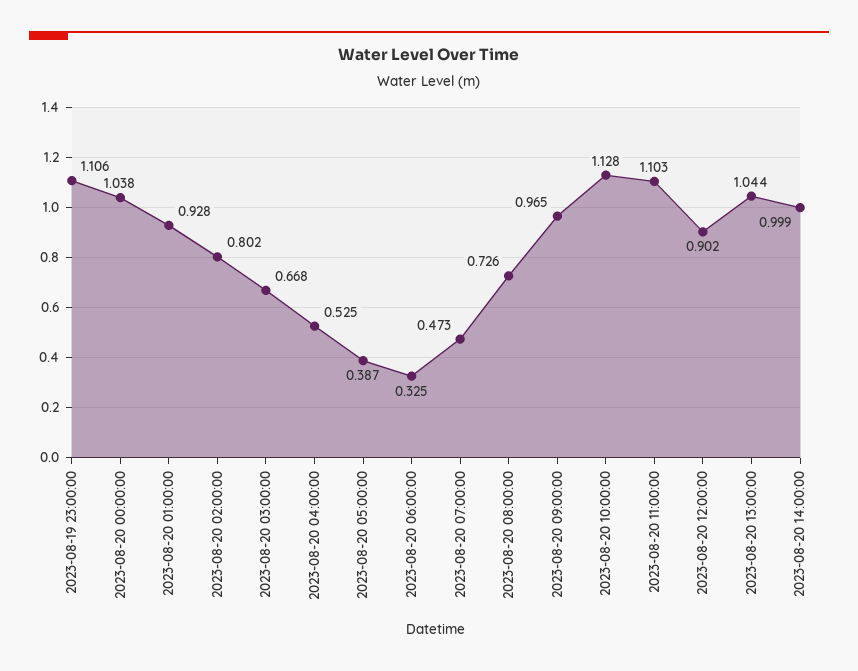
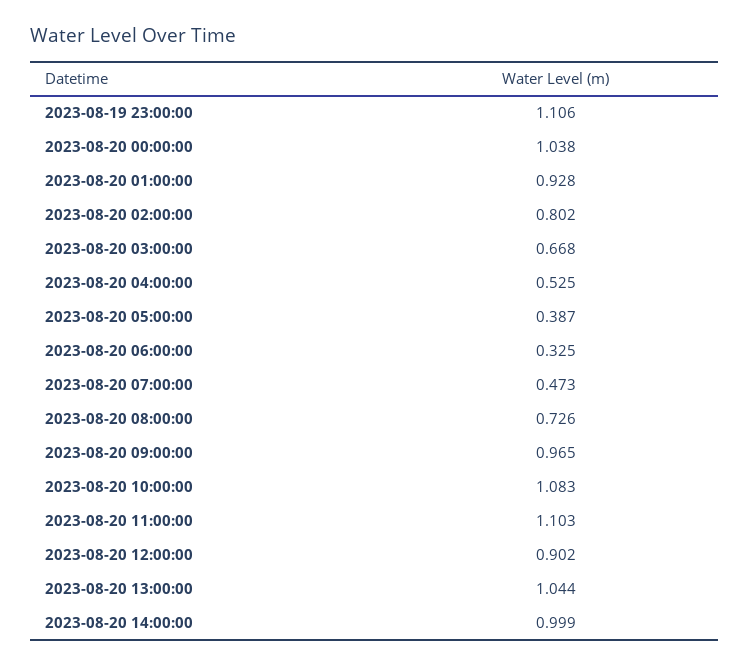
  {
    "2023-08-19 23:00:00": 1.106,
    "2023-08-20 00:00:00": 1.038,
    "2023-08-20 01:00:00": 0.928,
    "2023-08-20 02:00:00": 0.802,
    "2023-08-20 03:00:00": 0.668,
    "2023-08-20 04:00:00": 0.525,
    "2023-08-20 05:00:00": 0.387,
    "2023-08-20 06:00:00": 0.325,
    "2023-08-20 07:00:00": 0.473,
    "2023-08-20 08:00:00": 0.726,
    "2023-08-20 09:00:00": 0.965,
-   "2023-08-20 10:00:00": 1.128,
+   "2023-08-20 10:00:00": 1.083,
    "2023-08-20 11:00:00": 1.103,
    "2023-08-20 12:00:00": 0.902,
    "2023-08-20 13:00:00": 1.044,
    "2023-08-20 14:00:00": 0.999
  }

